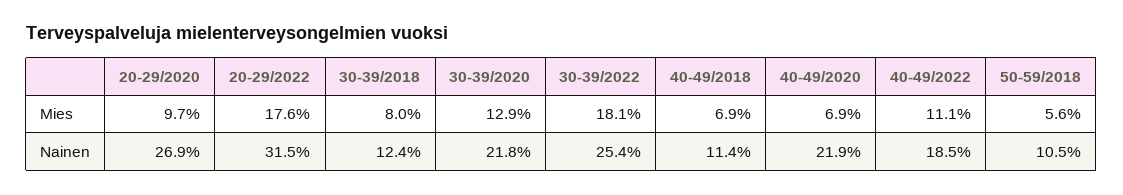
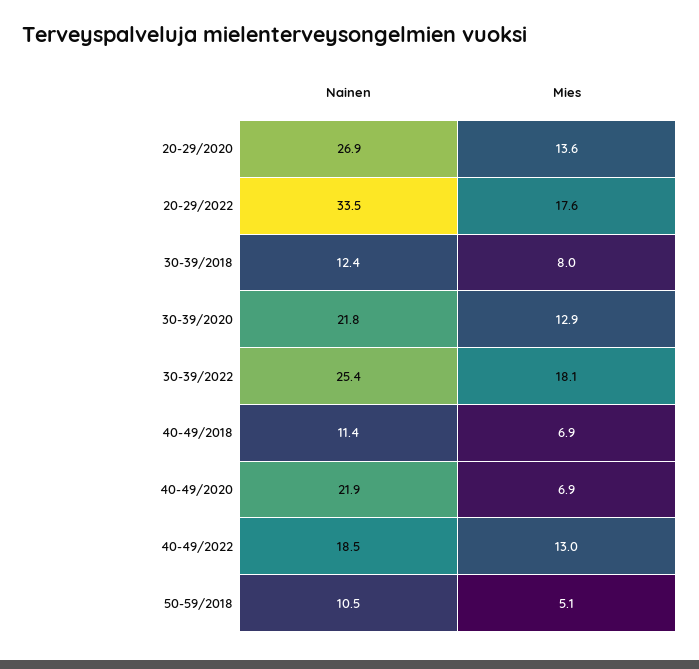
  {
    "20-29/2020": {
-     "Mies": 9.7,
+     "Mies": 13.6,
      "Nainen": 26.9
    },
    "20-29/2022": {
      "Mies": 17.6,
-     "Nainen": 31.5
+     "Nainen": 33.5
    },
    "30-39/2018": {
      "Mies": 8,
      "Nainen": 12.4
    },
    "30-39/2020": {
      "Mies": 12.9,
      "Nainen": 21.8
    },
    "30-39/2022": {
      "Mies": 18.1,
      "Nainen": 25.4
    },
    "40-49/2018": {
      "Mies": 6.9,
      "Nainen": 11.4
    },
    "40-49/2020": {
      "Mies": 6.9,
      "Nainen": 21.9
    },
    "40-49/2022": {
-     "Mies": 11.1,
+     "Mies": 13,
      "Nainen": 18.5
    },
    "50-59/2018": {
-     "Mies": 5.6,
+     "Mies": 5.1,
      "Nainen": 10.5
    }
  }

